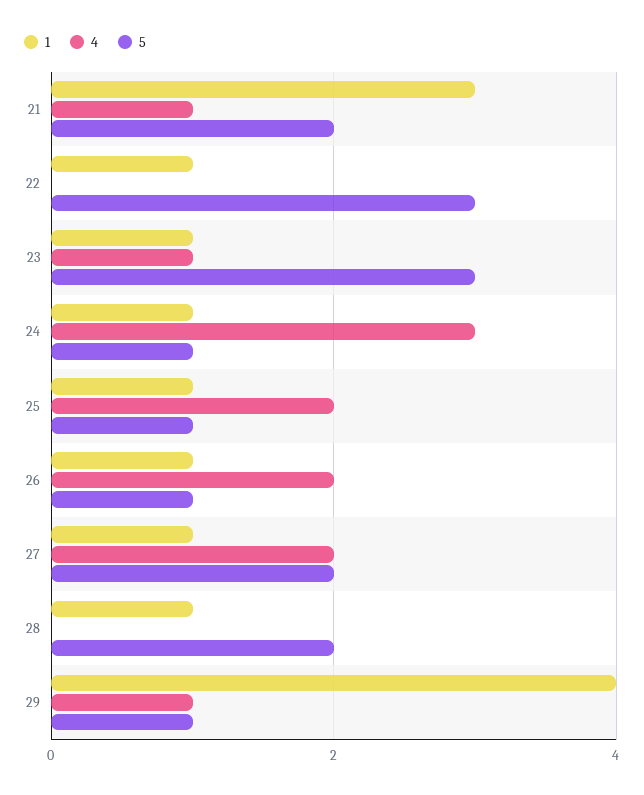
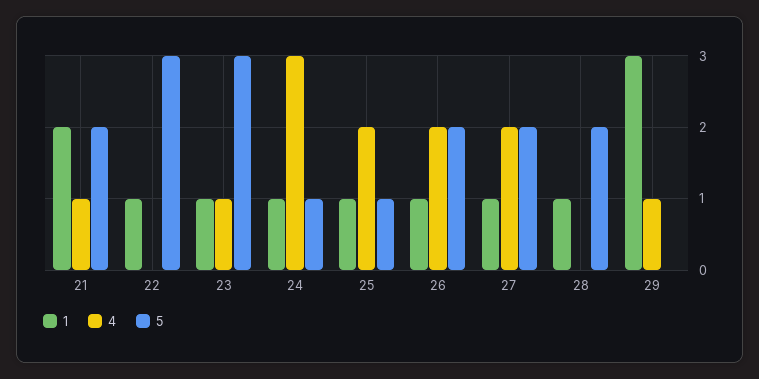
  {
    "1": {
-     "21": 3,
+     "21": 2,
      "22": 1,
      "23": 1,
      "24": 1,
      "25": 1,
      "26": 1,
      "27": 1,
      "28": 1,
-     "29": 4
+     "29": 3
    },
    "4": {
      "21": 1,
      "22": 0,
      "23": 1,
      "24": 3,
      "25": 2,
      "26": 2,
      "27": 2,
      "28": 0,
      "29": 1
    },
    "5": {
      "21": 2,
      "22": 3,
      "23": 3,
      "24": 1,
      "25": 1,
-     "26": 1,
+     "26": 2,
      "27": 2,
      "28": 2,
-     "29": 1
+     "29": 0
    }
  }

